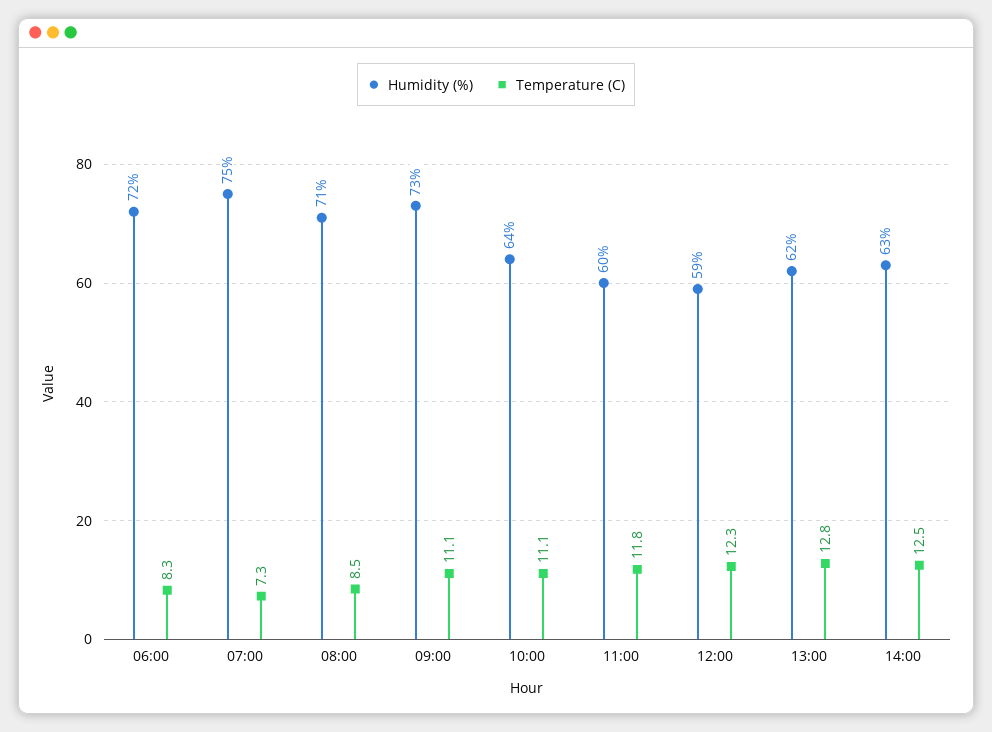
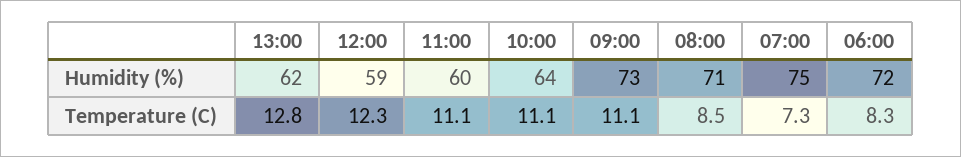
  {
    "Humidity (%)": {
      "06:00": 72,
      "07:00": 75,
      "08:00": 71,
      "09:00": 73,
      "10:00": 64,
      "11:00": 60,
      "12:00": 59,
-     "13:00": 62,
+     "13:00": 62
-     "14:00": 63
    },
    "Temperature (C)": {
      "06:00": 8.3,
      "07:00": 7.3,
      "08:00": 8.5,
      "09:00": 11.1,
      "10:00": 11.1,
-     "11:00": 11.8,
+     "11:00": 11.1,
      "12:00": 12.3,
-     "13:00": 12.8,
+     "13:00": 12.8
-     "14:00": 12.5
    }
  }

